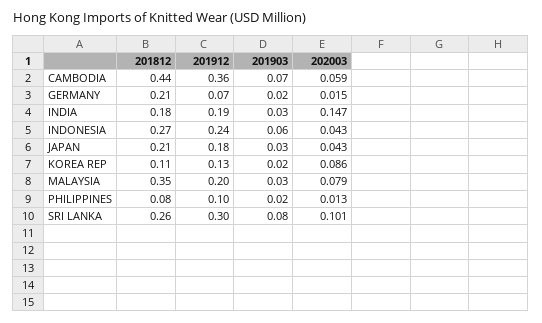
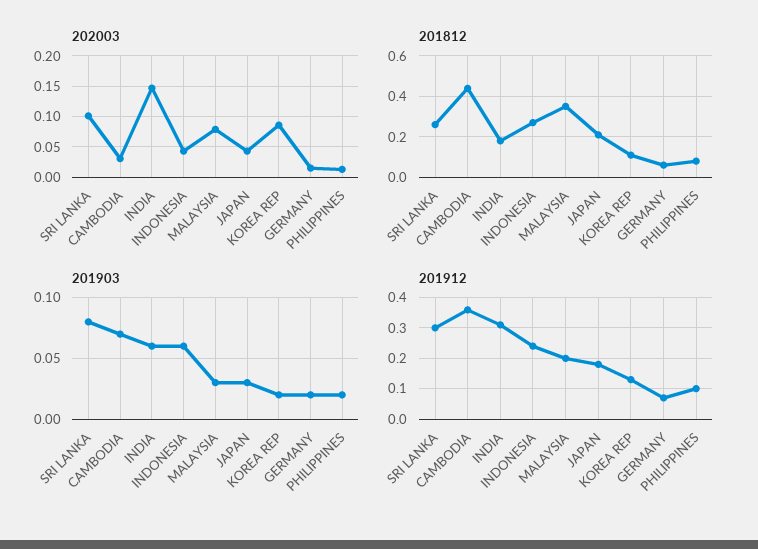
  {
    "201812": {
      "CAMBODIA": 0.44,
-     "GERMANY": 0.21,
+     "GERMANY": 0.05,
      "INDIA": 0.18,
      "INDONESIA": 0.27,
      "JAPAN": 0.21,
      "KOREA REP": 0.11,
      "MALAYSIA": 0.35,
      "PHILIPPINES": 0.08,
      "SRI LANKA": 0.26
    },
    "201912": {
      "CAMBODIA": 0.36,
      "GERMANY": 0.07,
-     "INDIA": 0.19,
+     "INDIA": 0.3,
      "INDONESIA": 0.24,
      "JAPAN": 0.18,
      "KOREA REP": 0.13,
      "MALAYSIA": 0.2,
      "PHILIPPINES": 0.1,
      "SRI LANKA": 0.3
    },
    "201903": {
      "CAMBODIA": 0.07,
      "GERMANY": 0.02,
-     "INDIA": 0.03,
+     "INDIA": 0.06,
      "INDONESIA": 0.06,
      "JAPAN": 0.03,
      "KOREA REP": 0.02,
      "MALAYSIA": 0.03,
      "PHILIPPINES": 0.02,
      "SRI LANKA": 0.08
    },
    "202003": {
-     "CAMBODIA": 0.059,
+     "CAMBODIA": 0.03,
      "GERMANY": 0.015,
      "INDIA": 0.147,
      "INDONESIA": 0.043,
      "JAPAN": 0.043,
      "KOREA REP": 0.086,
      "MALAYSIA": 0.079,
      "PHILIPPINES": 0.013,
      "SRI LANKA": 0.101
    }
  }

